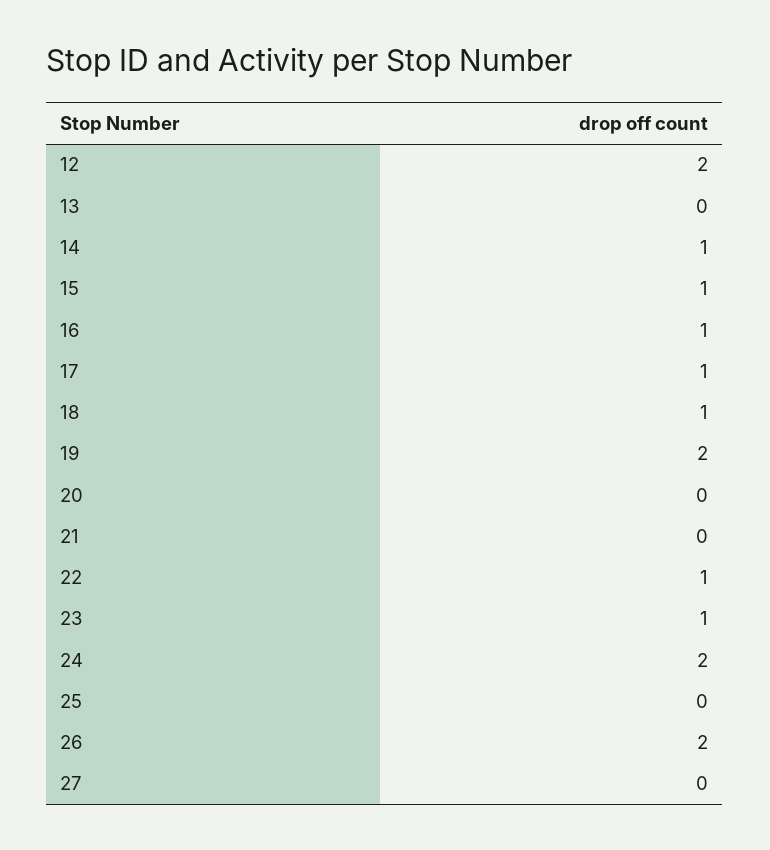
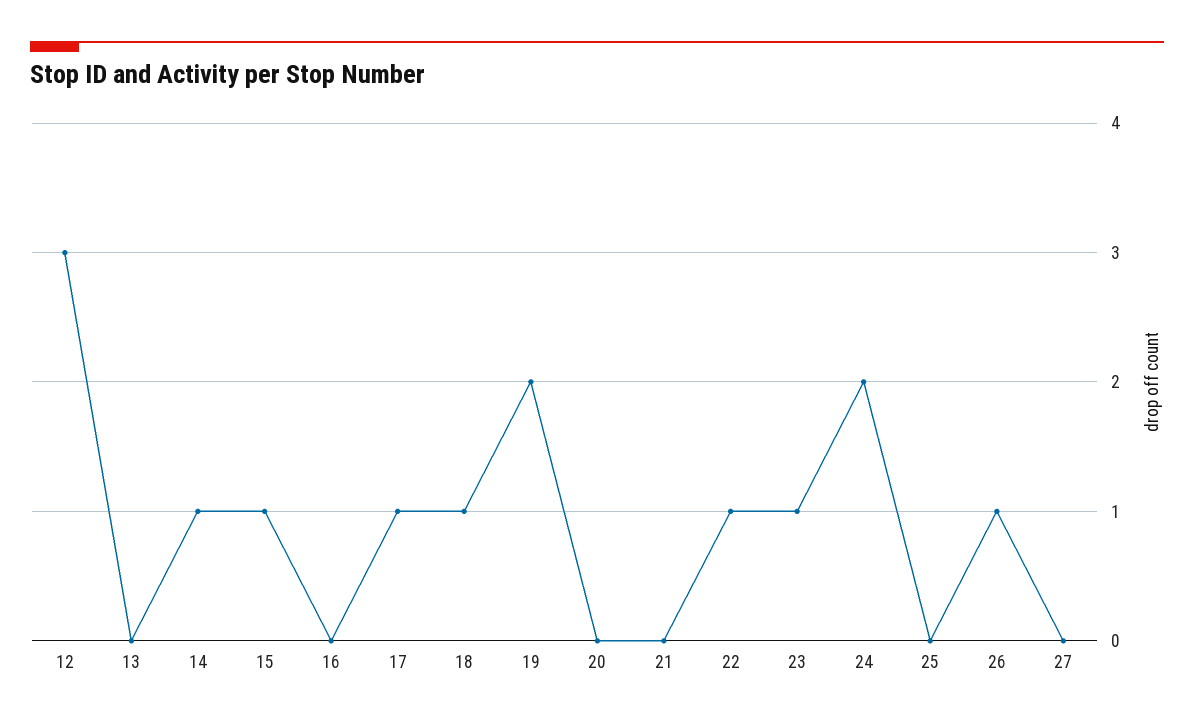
  {
-   "12": 2,
+   "12": 3,
    "13": 0,
    "14": 1,
    "15": 1,
-   "16": 1,
+   "16": 0,
    "17": 1,
    "18": 1,
    "19": 2,
    "20": 0,
    "21": 0,
    "22": 1,
    "23": 1,
    "24": 2,
    "25": 0,
-   "26": 2,
+   "26": 1,
    "27": 0
  }

